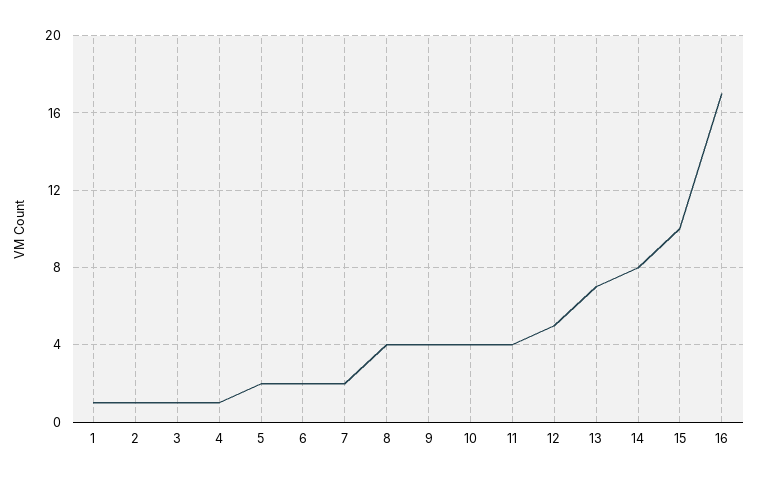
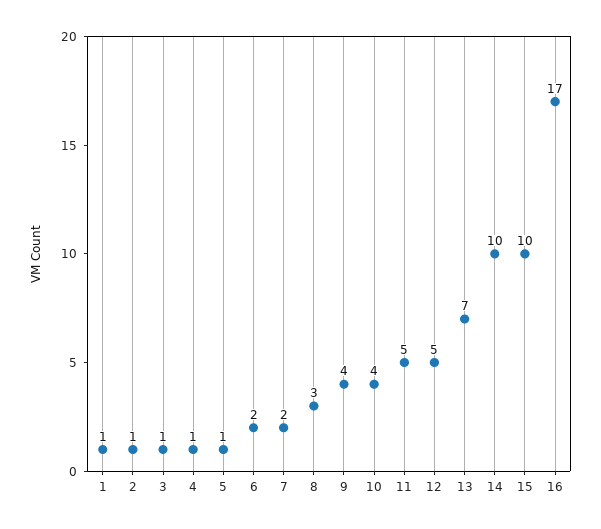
  {
    "1": 1,
    "2": 1,
    "3": 1,
    "4": 1,
-   "5": 2,
+   "5": 1,
    "6": 2,
    "7": 2,
-   "8": 4,
+   "8": 3,
    "9": 4,
    "10": 4,
-   "11": 4,
+   "11": 5,
    "12": 5,
    "13": 7,
-   "14": 8,
+   "14": 10,
    "15": 10,
    "16": 17
  }

